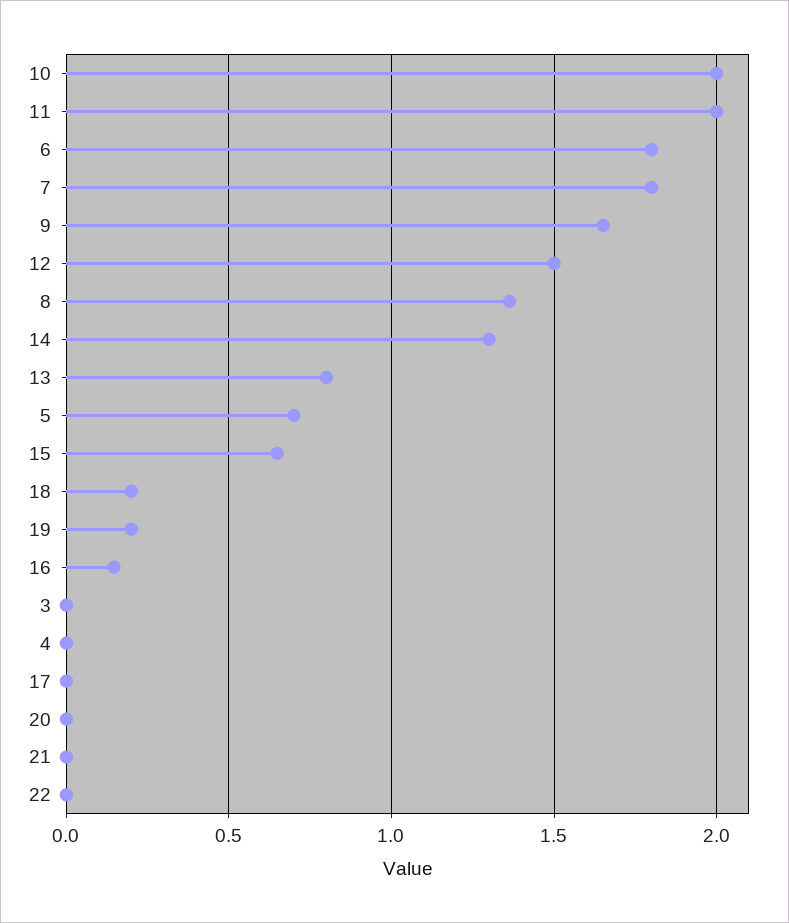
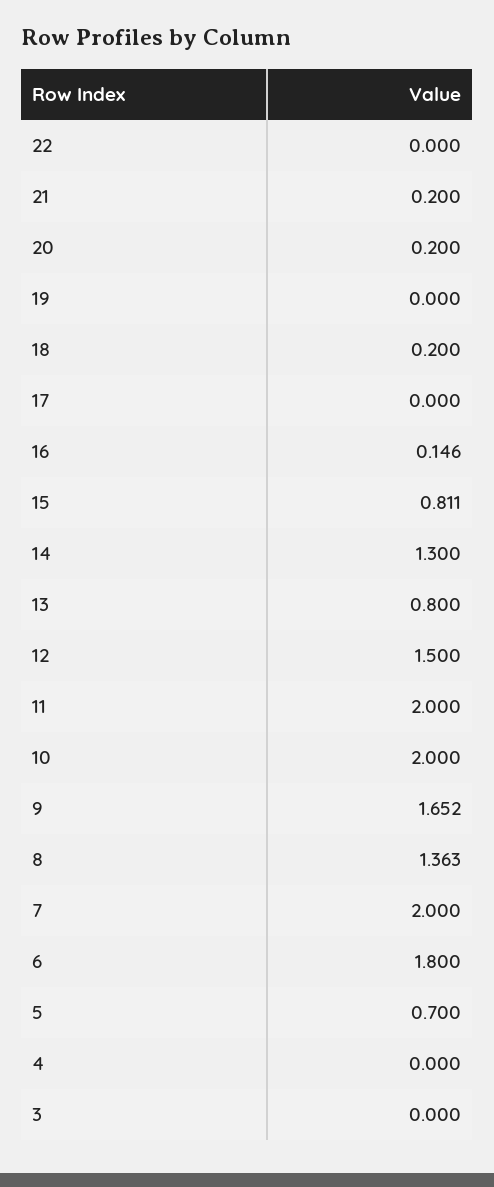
  {
    "10": 2,
    "11": 2,
    "6": 1.8,
-   "7": 1.8,
+   "7": 2,
    "9": 1.652,
    "12": 1.5,
    "8": 1.363,
    "14": 1.3,
    "13": 0.8,
    "5": 0.7,
-   "15": 0.65,
+   "15": 0.811,
    "18": 0.2,
-   "19": 0.2,
+   "19": 0,
    "16": 0.146,
    "3": 0,
    "4": 0,
    "17": 0,
-   "20": 0,
+   "20": 0.2,
-   "21": 0,
+   "21": 0.2,
    "22": 0
  }

